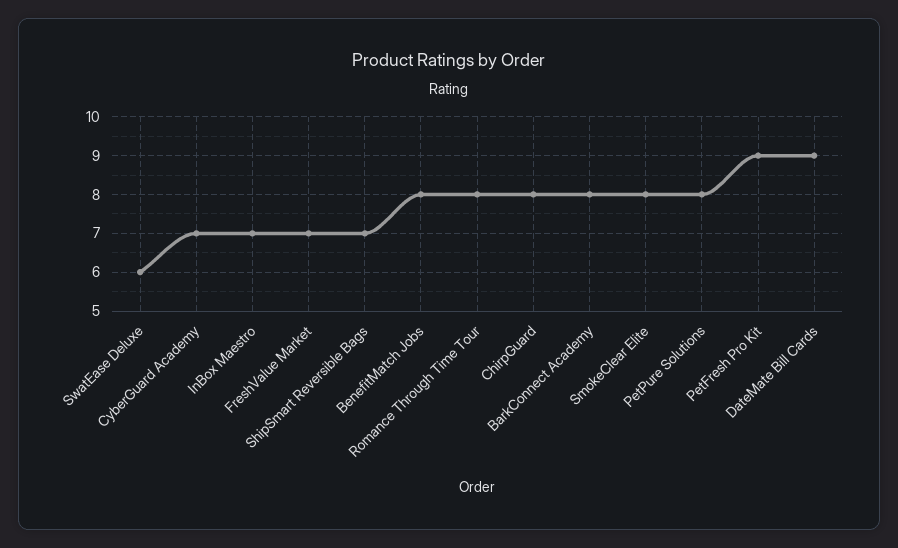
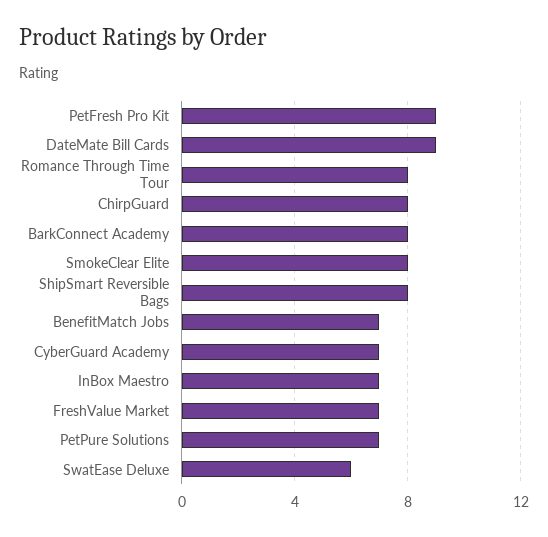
  {
    "SwatEase Deluxe": 6,
    "CyberGuard Academy": 7,
    "InBox Maestro": 7,
    "FreshValue Market": 7,
-   "ShipSmart Reversible Bags": 7,
+   "ShipSmart Reversible Bags": 8,
-   "BenefitMatch Jobs": 8,
+   "BenefitMatch Jobs": 7,
    "Romance Through Time Tour": 8,
    "ChirpGuard": 8,
    "BarkConnect Academy": 8,
    "SmokeClear Elite": 8,
-   "PetPure Solutions": 8,
+   "PetPure Solutions": 7,
    "PetFresh Pro Kit": 9,
    "DateMate Bill Cards": 9
  }

